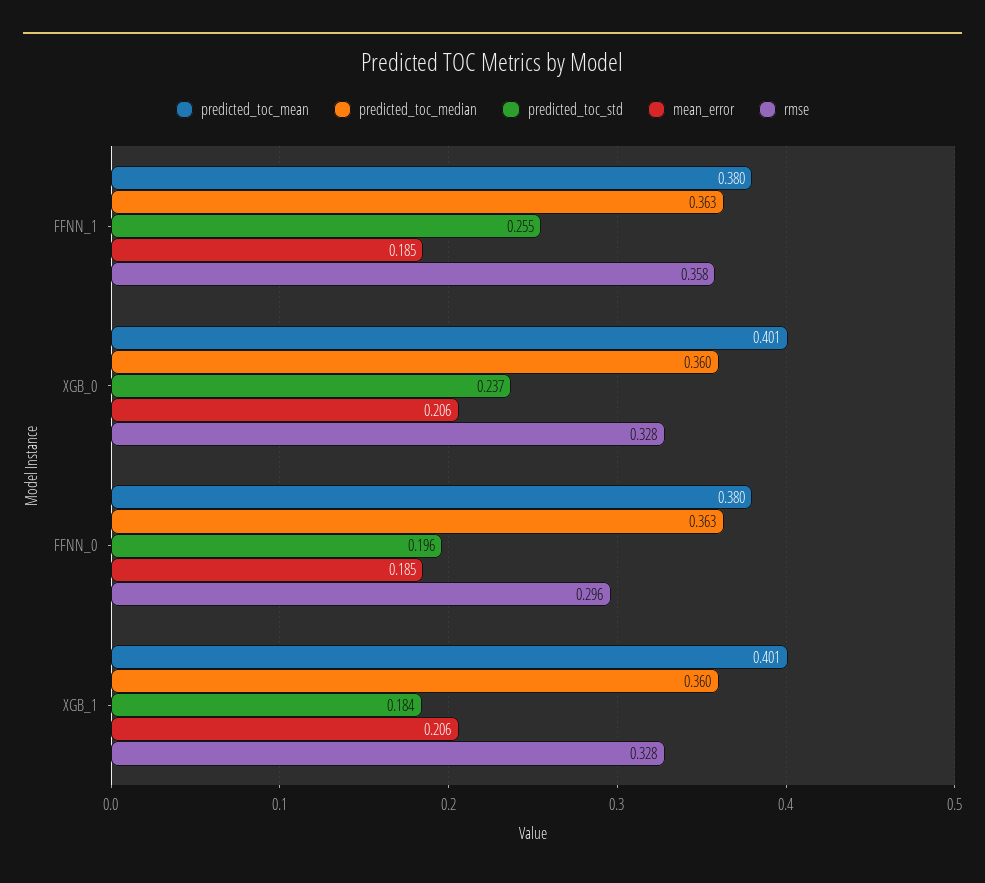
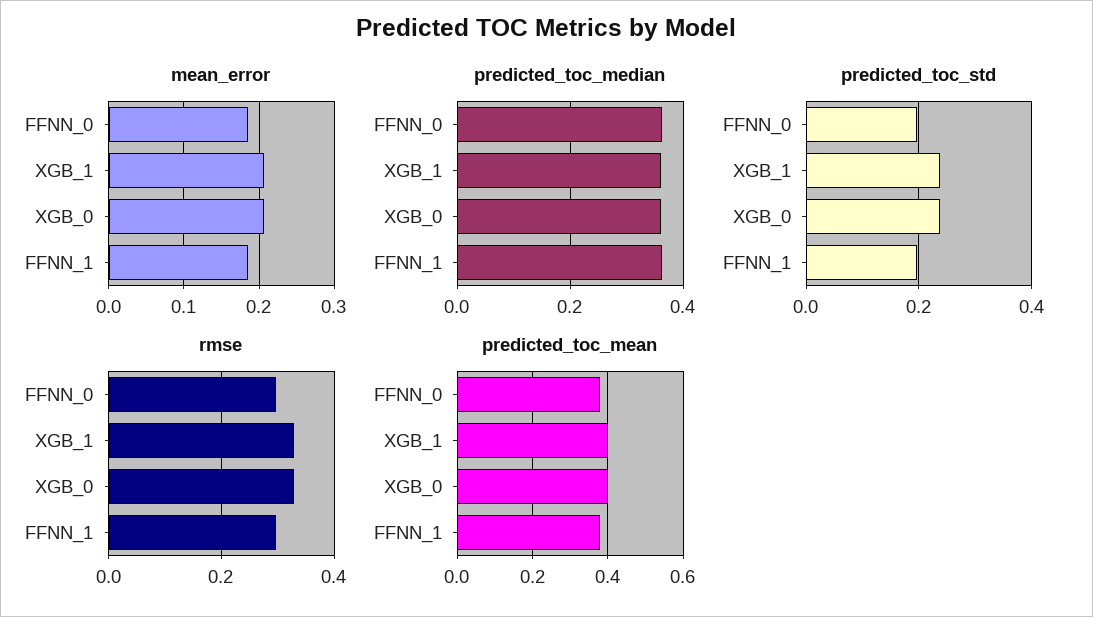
  {
    "predicted_toc_mean": {
      "FFNN_1": 0.38,
      "XGB_0": 0.401,
      "FFNN_0": 0.38,
      "XGB_1": 0.401
    },
    "predicted_toc_median": {
      "FFNN_1": 0.363,
      "XGB_0": 0.36,
      "FFNN_0": 0.363,
      "XGB_1": 0.36
    },
    "predicted_toc_std": {
-     "FFNN_1": 0.255,
+     "FFNN_1": 0.2,
      "XGB_0": 0.237,
      "FFNN_0": 0.196,
-     "XGB_1": 0.184
+     "XGB_1": 0.24
    },
    "mean_error": {
      "FFNN_1": 0.185,
      "XGB_0": 0.206,
      "FFNN_0": 0.185,
      "XGB_1": 0.206
    },
    "rmse": {
-     "FFNN_1": 0.358,
+     "FFNN_1": 0.3,
      "XGB_0": 0.328,
      "FFNN_0": 0.296,
      "XGB_1": 0.328
    }
  }

